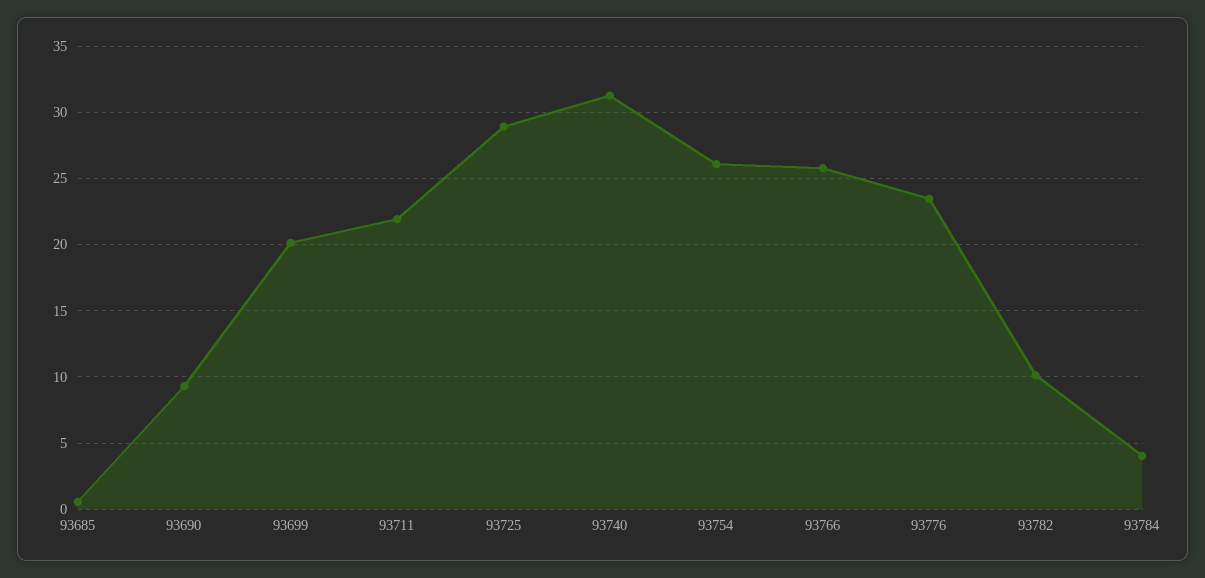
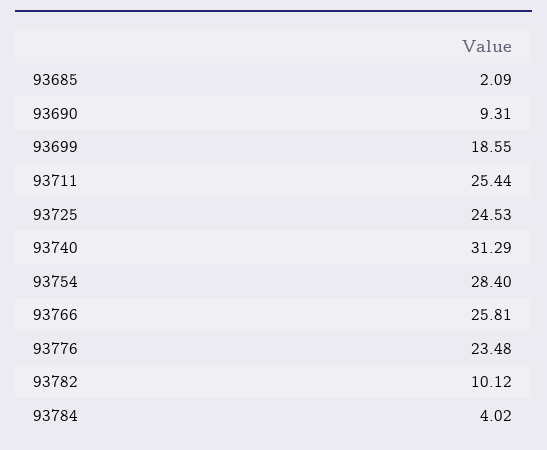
  {
-   "93685": 0.5,
+   "93685": 2.09,
    "93690": 9.31,
-   "93699": 20,
+   "93699": 18.55,
-   "93711": 22,
+   "93711": 25.44,
-   "93725": 29,
+   "93725": 24.53,
    "93740": 31.29,
-   "93754": 26,
+   "93754": 28.4,
    "93766": 25.81,
    "93776": 23.48,
    "93782": 10.12,
    "93784": 4.02
  }

